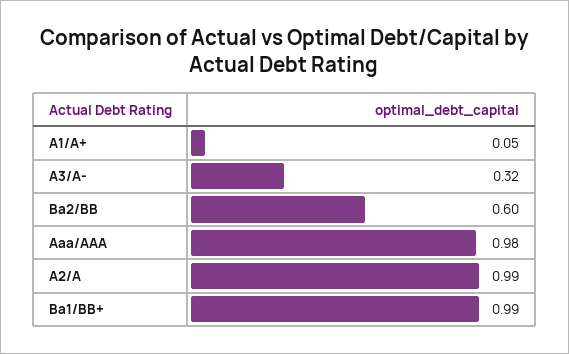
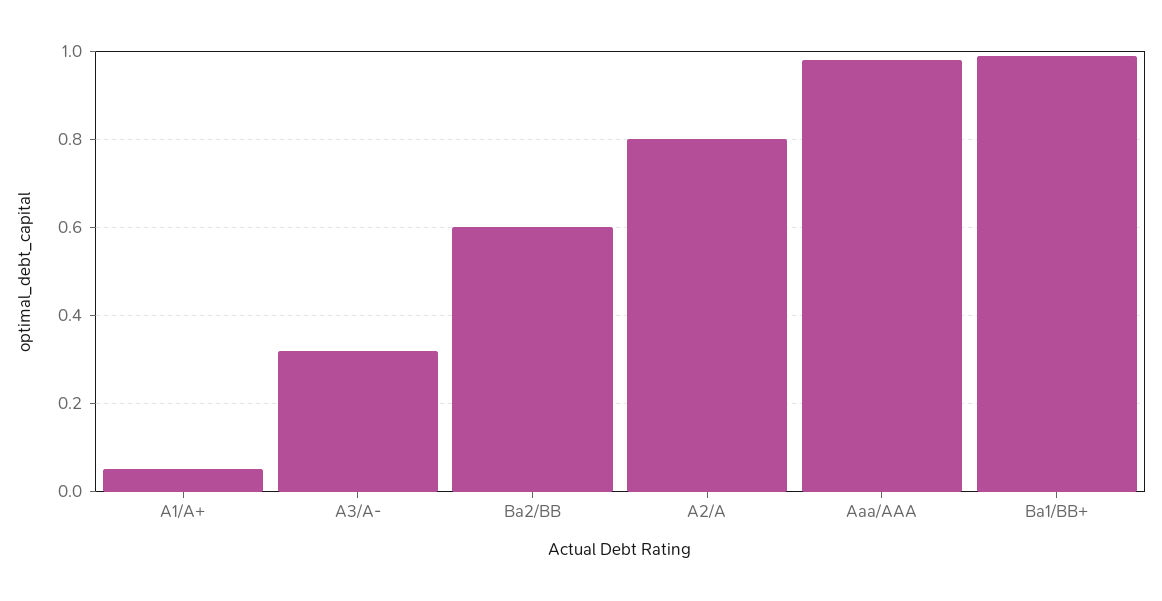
  {
    "A1/A+": 0.05,
    "A3/A-": 0.32,
    "Ba2/BB": 0.6,
    "Aaa/AAA": 0.98,
-   "A2/A": 0.99,
+   "A2/A": 0.8,
    "Ba1/BB+": 0.99
  }

